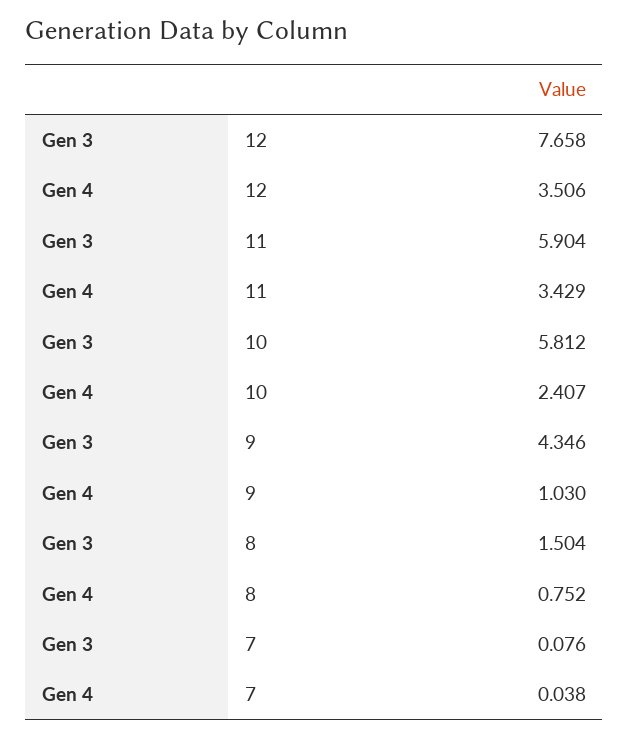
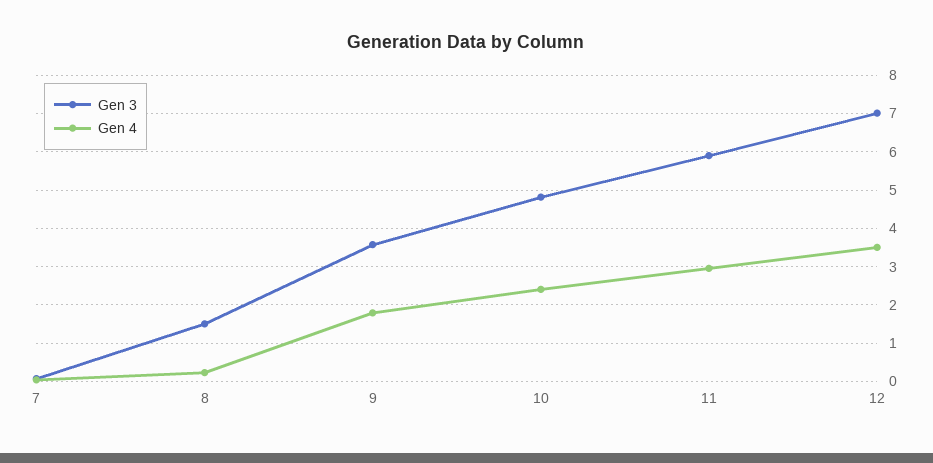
  {
    "Gen 3": {
-     "12": 7.658,
+     "12": 7,
      "11": 5.904,
-     "10": 5.812,
+     "10": 4.8,
-     "9": 4.346,
+     "9": 3.6,
      "8": 1.504,
      "7": 0.076
    },
    "Gen 4": {
      "12": 3.506,
-     "11": 3.429,
+     "11": 3,
      "10": 2.407,
-     "9": 1.03,
+     "9": 1.8,
-     "8": 0.752,
+     "8": 0.2,
      "7": 0.038
    }
  }

